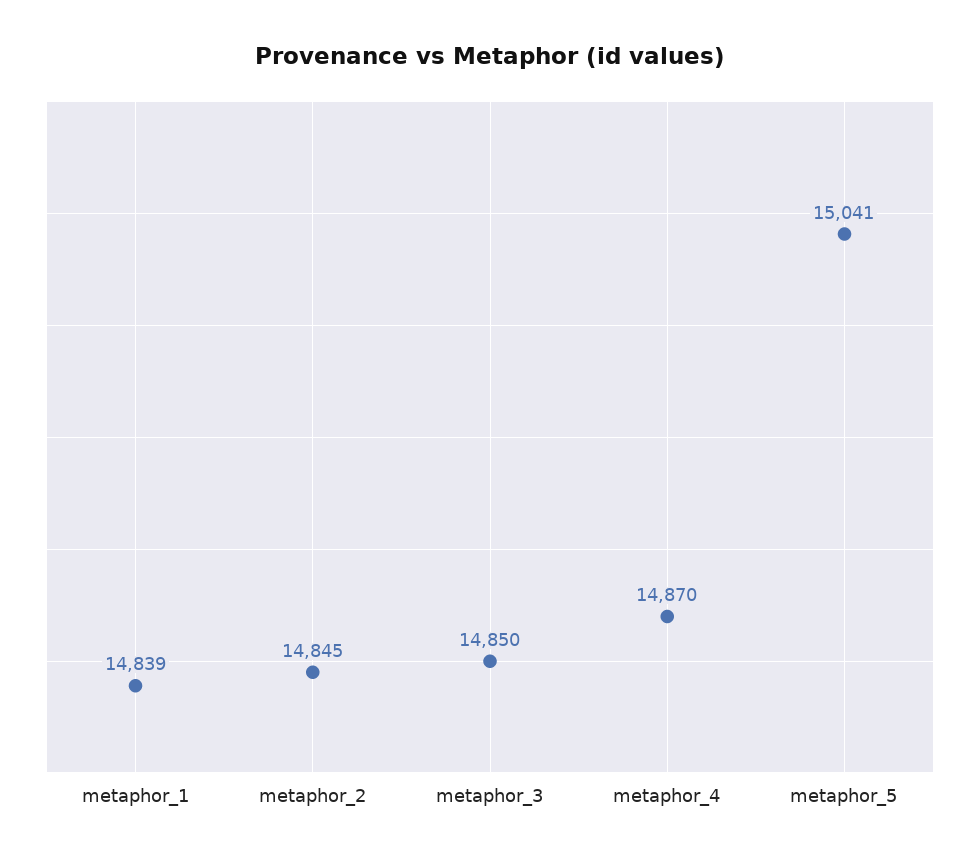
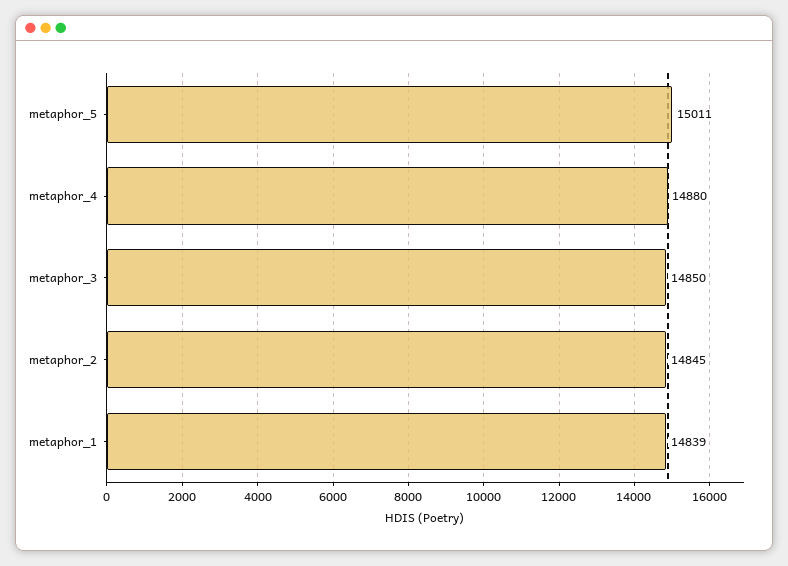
  {
    "metaphor_1": 14839,
    "metaphor_2": 14845,
    "metaphor_3": 14850,
-   "metaphor_4": 14870,
+   "metaphor_4": 14880,
-   "metaphor_5": 15041
+   "metaphor_5": 15011
  }

